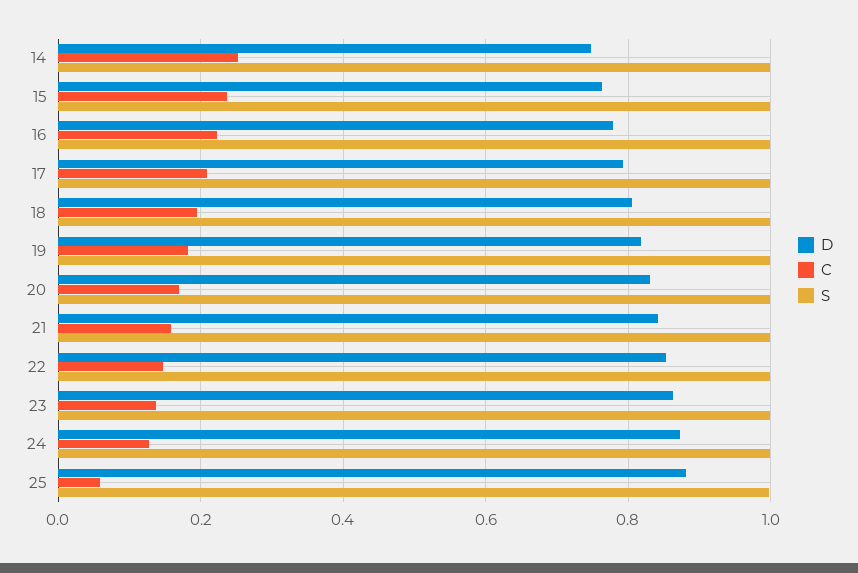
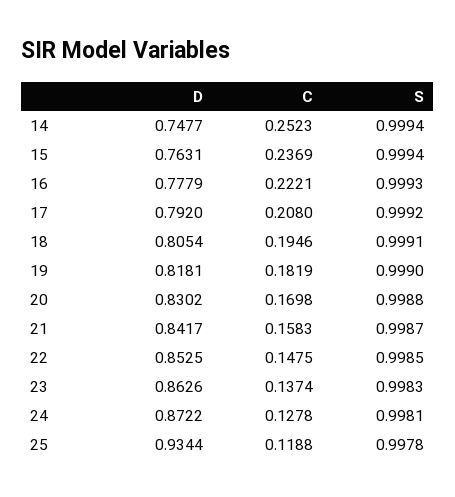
  {
    "D": {
      "14": 0.7477,
      "15": 0.7631,
      "16": 0.7779,
      "17": 0.792,
      "18": 0.8054,
      "19": 0.8181,
      "20": 0.8302,
      "21": 0.8417,
      "22": 0.8525,
      "23": 0.8626,
      "24": 0.8722,
-     "25": 0.88
+     "25": 0.9344
    },
    "C": {
      "14": 0.2523,
      "15": 0.2369,
      "16": 0.2221,
      "17": 0.208,
      "18": 0.1946,
      "19": 0.1819,
      "20": 0.1698,
      "21": 0.1583,
      "22": 0.1475,
      "23": 0.1374,
      "24": 0.1278,
-     "25": 0.06
+     "25": 0.1188
    },
    "S": {
      "14": 0.9994,
      "15": 0.9994,
      "16": 0.9993,
      "17": 0.9992,
      "18": 0.9991,
      "19": 0.999,
      "20": 0.9988,
      "21": 0.9987,
      "22": 0.9985,
      "23": 0.9983,
      "24": 0.9981,
      "25": 0.9978
    }
  }

